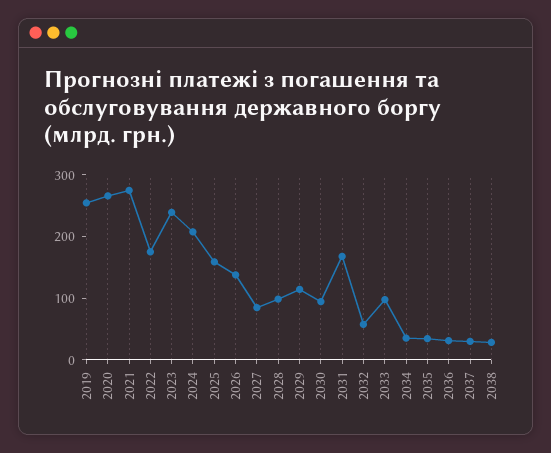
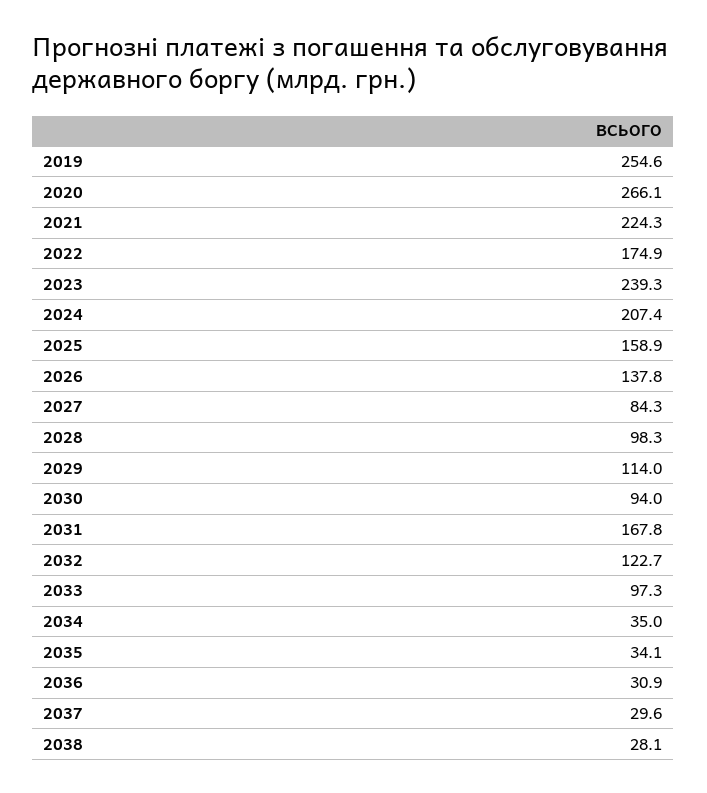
  {
    "2019": 254.6,
    "2020": 266.1,
-   "2021": 280,
+   "2021": 224.3,
    "2022": 174.9,
    "2023": 239.3,
    "2024": 207.4,
    "2025": 158.9,
    "2026": 137.8,
    "2027": 84.3,
    "2028": 98.3,
    "2029": 114,
    "2030": 94,
    "2031": 167.8,
-   "2032": 60,
+   "2032": 122.7,
    "2033": 97.3,
    "2034": 35,
    "2035": 34.1,
    "2036": 30.9,
    "2037": 29.6,
    "2038": 28.1
  }

